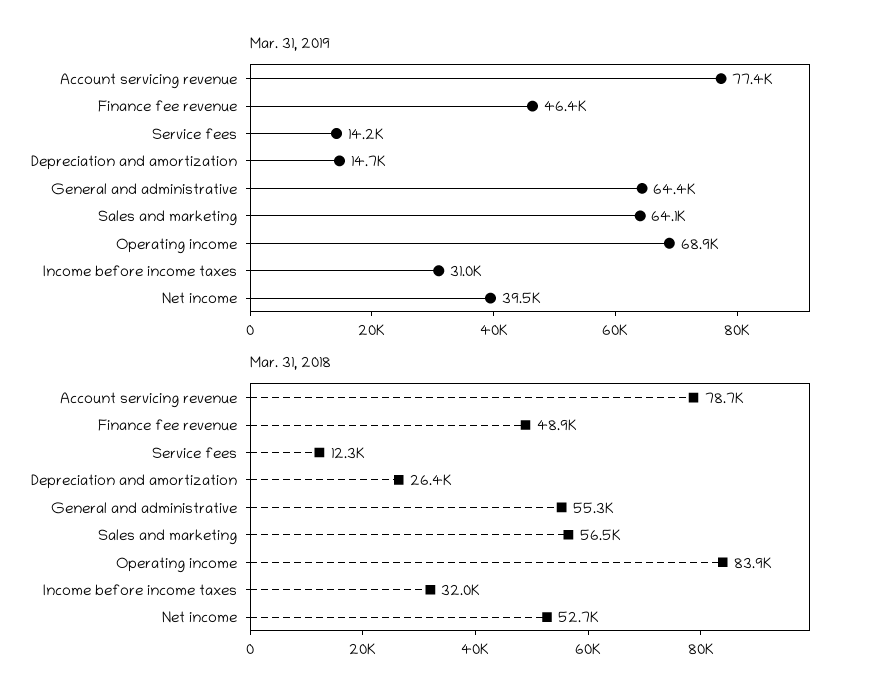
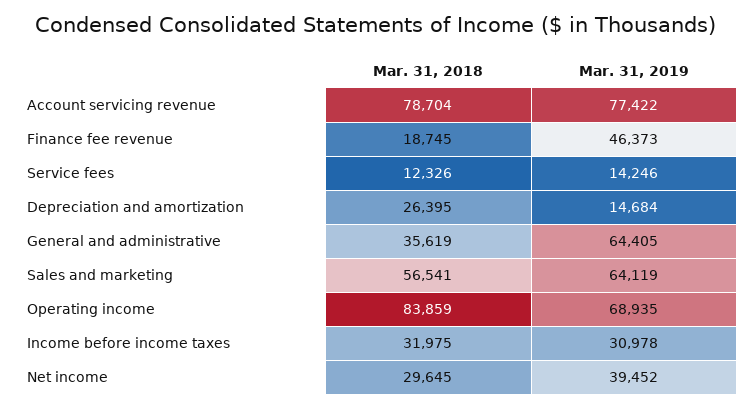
  {
    "Mar. 31, 2019": {
      "Account servicing revenue": 77422,
      "Finance fee revenue": 46373,
      "Service fees": 14246,
      "Depreciation and amortization": 14684,
      "General and administrative": 64405,
      "Sales and marketing": 64119,
      "Operating income": 68935,
      "Income before income taxes": 30978,
      "Net income": 39452
    },
    "Mar. 31, 2018": {
      "Account servicing revenue": 78704,
-     "Finance fee revenue": 48900,
+     "Finance fee revenue": 18745,
      "Service fees": 12326,
      "Depreciation and amortization": 26395,
-     "General and administrative": 55300,
+     "General and administrative": 35619,
      "Sales and marketing": 56541,
      "Operating income": 83859,
      "Income before income taxes": 31975,
-     "Net income": 52700
+     "Net income": 29645
    }
  }

